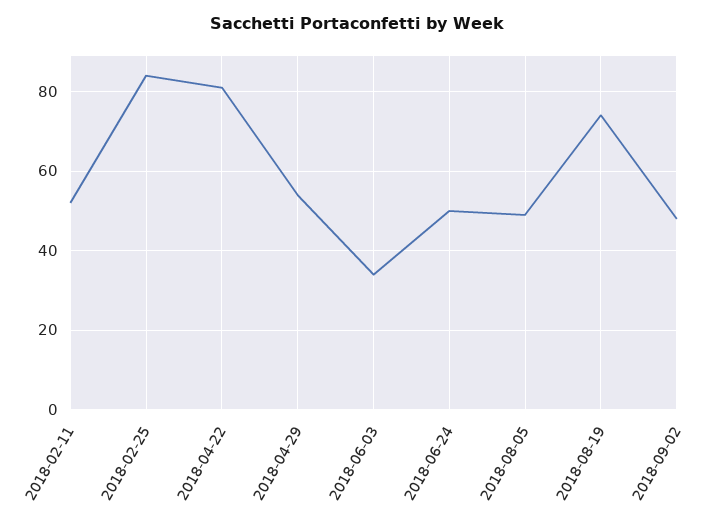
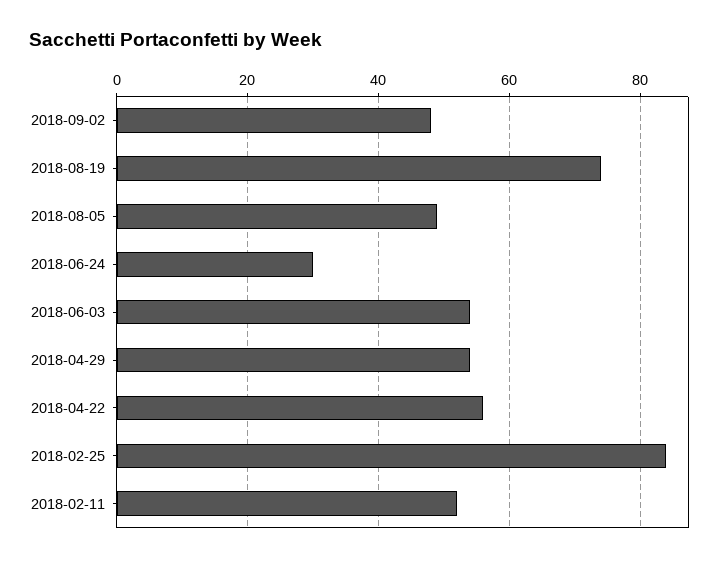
  {
    "2018-02-11": 50,
    "2018-02-25": 85,
-   "2018-04-22": 80,
+   "2018-04-22": 55,
    "2018-04-29": 55,
-   "2018-06-03": 35,
+   "2018-06-03": 55,
-   "2018-06-24": 50,
+   "2018-06-24": 30,
    "2018-08-05": 50,
    "2018-08-19": 75,
    "2018-09-02": 50
  }

